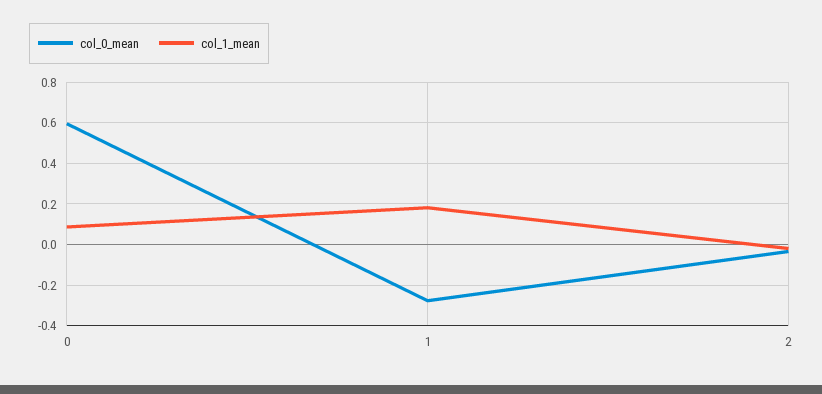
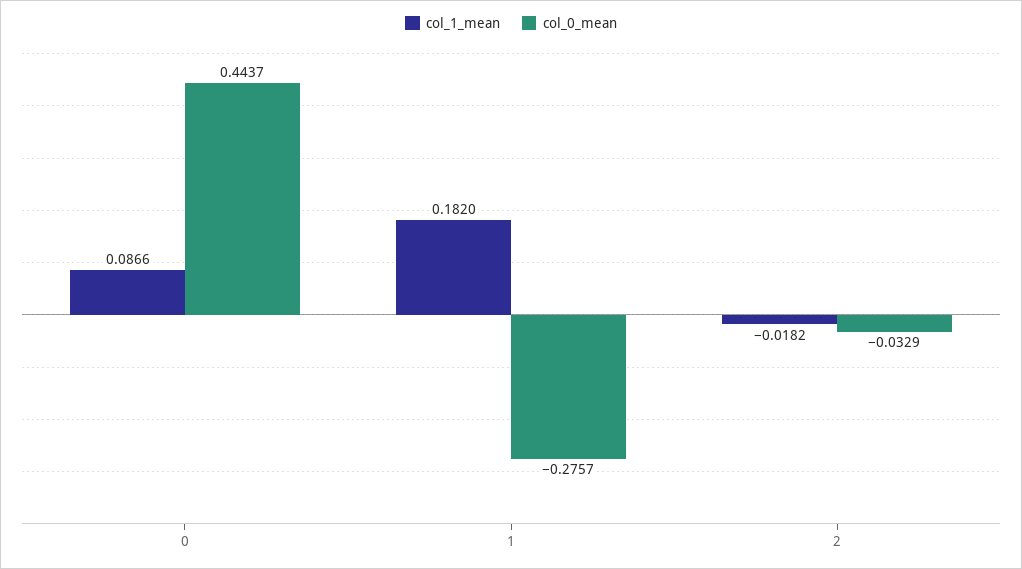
  {
    "col_0_mean": {
-     "0": 0.6,
+     "0": 0.4437,
      "1": -0.2757,
      "2": -0.0329
    },
    "col_1_mean": {
      "0": 0.0866,
      "1": 0.182,
      "2": -0.0182
    }
  }

